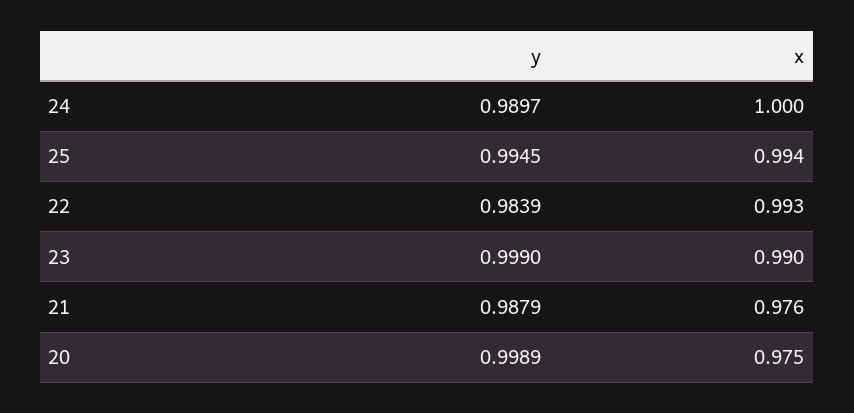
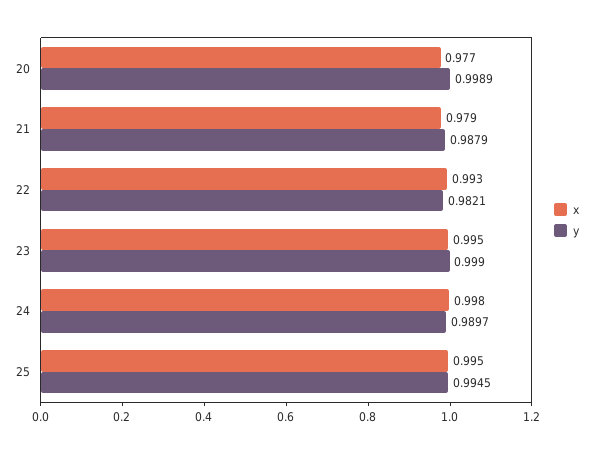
  {
    "y": {
      "24": 0.9897,
      "25": 0.9945,
-     "22": 0.9839,
+     "22": 0.9821,
      "23": 0.999,
      "21": 0.9879,
      "20": 0.9989
    },
    "x": {
-     "24": 1,
+     "24": 0.998,
-     "25": 0.994,
+     "25": 0.995,
      "22": 0.993,
-     "23": 0.99,
+     "23": 0.995,
-     "21": 0.976,
+     "21": 0.979,
-     "20": 0.975
+     "20": 0.977
    }
  }

